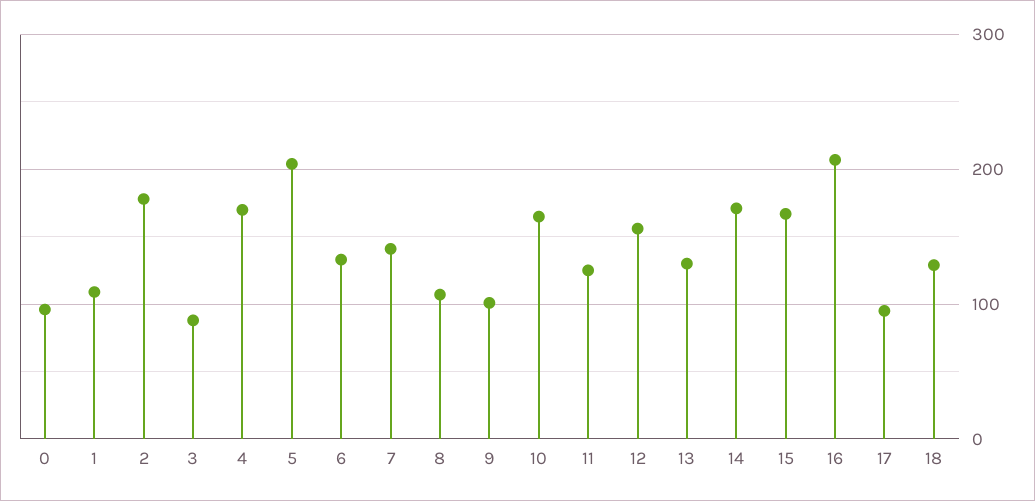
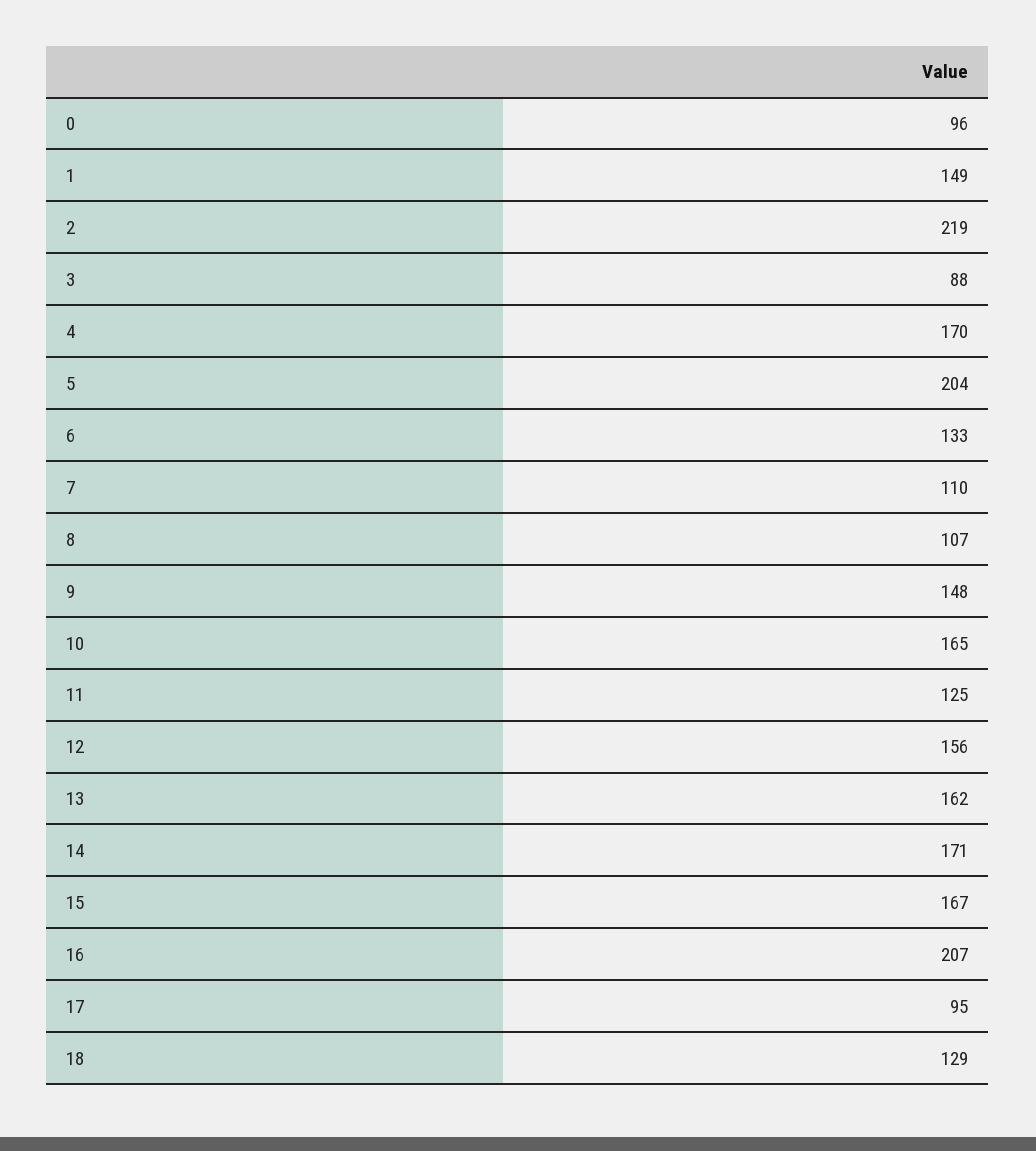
  {
    "0": 96,
-   "1": 110,
+   "1": 149,
-   "2": 180,
+   "2": 219,
    "3": 88,
    "4": 170,
    "5": 204,
    "6": 133,
-   "7": 140,
+   "7": 110,
    "8": 107,
-   "9": 100,
+   "9": 148,
    "10": 165,
    "11": 125,
    "12": 156,
-   "13": 130,
+   "13": 162,
    "14": 171,
    "15": 167,
    "16": 207,
    "17": 95,
    "18": 129
  }

